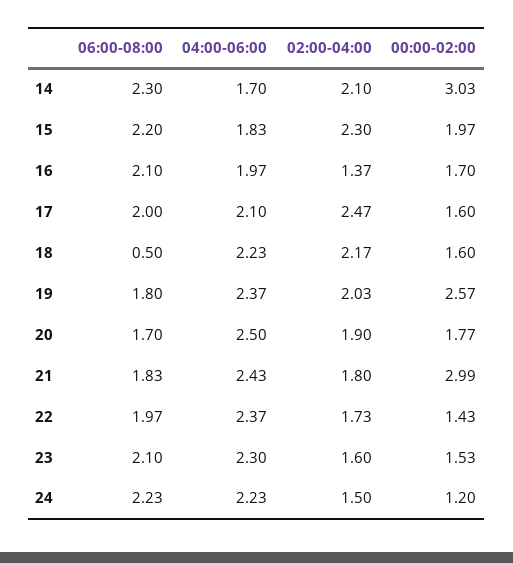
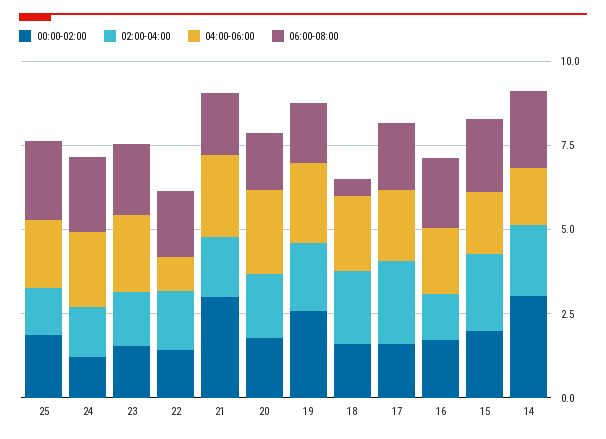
  {
    "06:00-08:00": {
      "14": 2.3,
      "15": 2.2,
      "16": 2.1,
      "17": 2,
      "18": 0.5,
      "19": 1.8,
      "20": 1.7,
      "21": 1.83,
      "22": 1.97,
      "23": 2.1,
-     "24": 2.23
+     "24": 2.23,
+     "25": 2.5
    },
    "04:00-06:00": {
      "14": 1.7,
      "15": 1.83,
      "16": 1.97,
      "17": 2.1,
      "18": 2.23,
      "19": 2.37,
      "20": 2.5,
      "21": 2.43,
-     "22": 2.37,
+     "22": 1,
      "23": 2.3,
-     "24": 2.23
+     "24": 2.23,
+     "25": 2
    },
    "02:00-04:00": {
      "14": 2.1,
      "15": 2.3,
      "16": 1.37,
      "17": 2.47,
      "18": 2.17,
      "19": 2.03,
      "20": 1.9,
      "21": 1.8,
      "22": 1.73,
      "23": 1.6,
-     "24": 1.5
+     "24": 1.5,
+     "25": 1.5
    },
    "00:00-02:00": {
      "14": 3.03,
      "15": 1.97,
      "16": 1.7,
      "17": 1.6,
      "18": 1.6,
      "19": 2.57,
      "20": 1.77,
      "21": 2.99,
      "22": 1.43,
      "23": 1.53,
-     "24": 1.2
+     "24": 1.2,
+     "25": 2
    }
  }

